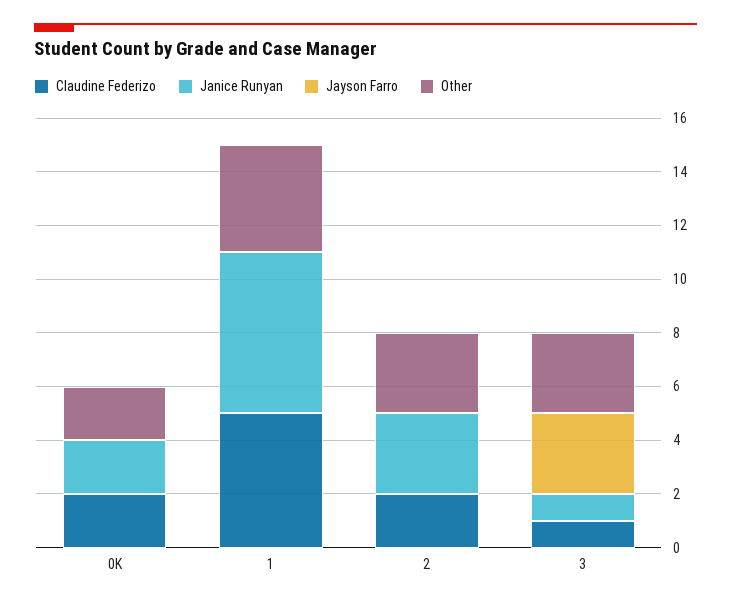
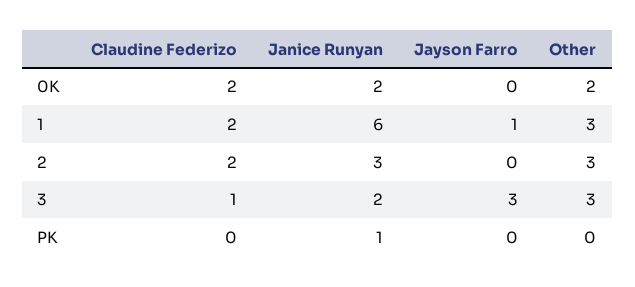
  {
    "Claudine Federizo": {
      "0K": 2,
-     "1": 5,
+     "1": 2,
      "2": 2,
-     "3": 1
+     "3": 1,
+     "PK": 0
    },
    "Janice Runyan": {
      "0K": 2,
      "1": 6,
      "2": 3,
-     "3": 1
+     "3": 2,
+     "PK": 1
    },
    "Jayson Farro": {
      "0K": 0,
-     "1": 0,
+     "1": 1,
      "2": 0,
-     "3": 3
+     "3": 3,
+     "PK": 0
    },
    "Other": {
      "0K": 2,
-     "1": 4,
+     "1": 3,
      "2": 3,
-     "3": 3
+     "3": 3,
+     "PK": 0
    }
  }

